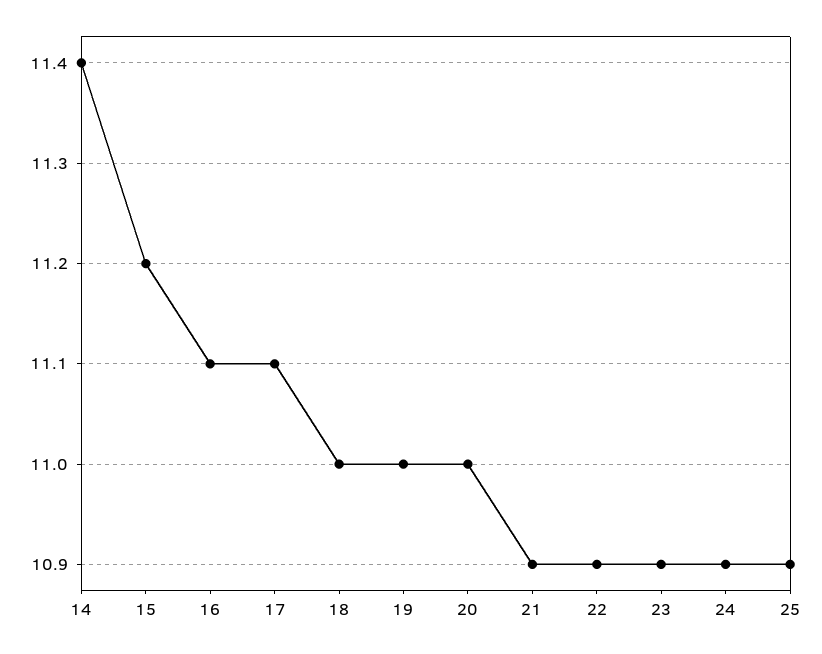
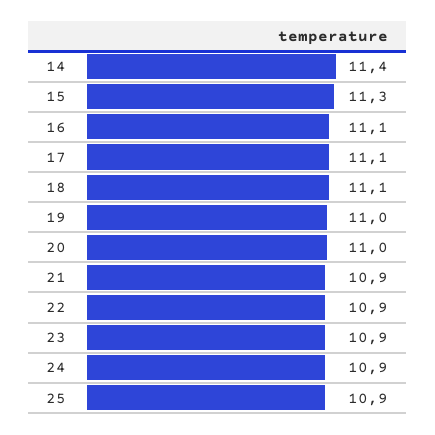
  {
    "14": 11.4,
-   "15": 11.2,
+   "15": 11.3,
    "16": 11.1,
    "17": 11.1,
-   "18": 11,
+   "18": 11.1,
    "19": 11,
    "20": 11,
    "21": 10.9,
    "22": 10.9,
    "23": 10.9,
    "24": 10.9,
    "25": 10.9
  }

